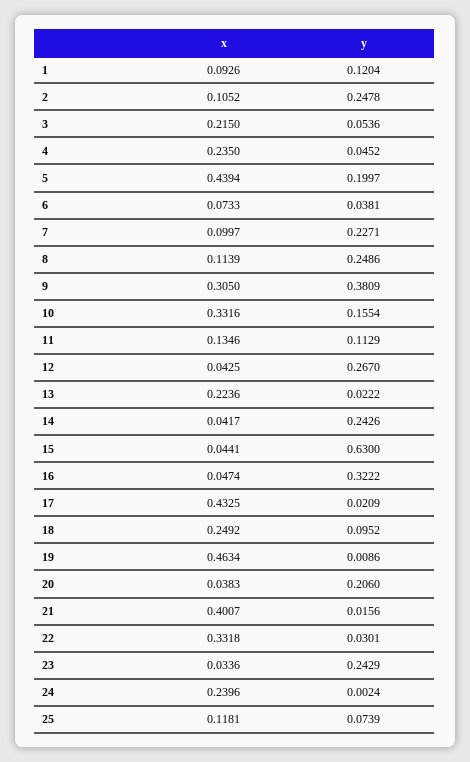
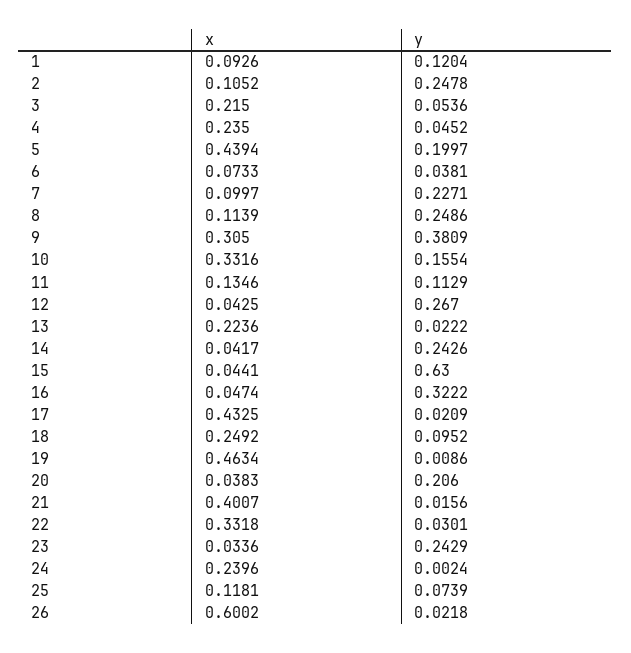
  {
    "x": {
      "1": 0.0926,
      "2": 0.1052,
      "3": 0.215,
      "4": 0.235,
      "5": 0.4394,
      "6": 0.0733,
      "7": 0.0997,
      "8": 0.1139,
      "9": 0.305,
      "10": 0.3316,
      "11": 0.1346,
      "12": 0.0425,
      "13": 0.2236,
      "14": 0.0417,
      "15": 0.0441,
      "16": 0.0474,
      "17": 0.4325,
      "18": 0.2492,
      "19": 0.4634,
      "20": 0.0383,
      "21": 0.4007,
      "22": 0.3318,
      "23": 0.0336,
      "24": 0.2396,
-     "25": 0.1181
+     "25": 0.1181,
+     "26": 0.6002
    },
    "y": {
      "1": 0.1204,
      "2": 0.2478,
      "3": 0.0536,
      "4": 0.0452,
      "5": 0.1997,
      "6": 0.0381,
      "7": 0.2271,
      "8": 0.2486,
      "9": 0.3809,
      "10": 0.1554,
      "11": 0.1129,
      "12": 0.267,
      "13": 0.0222,
      "14": 0.2426,
      "15": 0.63,
      "16": 0.3222,
      "17": 0.0209,
      "18": 0.0952,
      "19": 0.0086,
      "20": 0.206,
      "21": 0.0156,
      "22": 0.0301,
      "23": 0.2429,
      "24": 0.0024,
-     "25": 0.0739
+     "25": 0.0739,
+     "26": 0.0218
    }
  }

